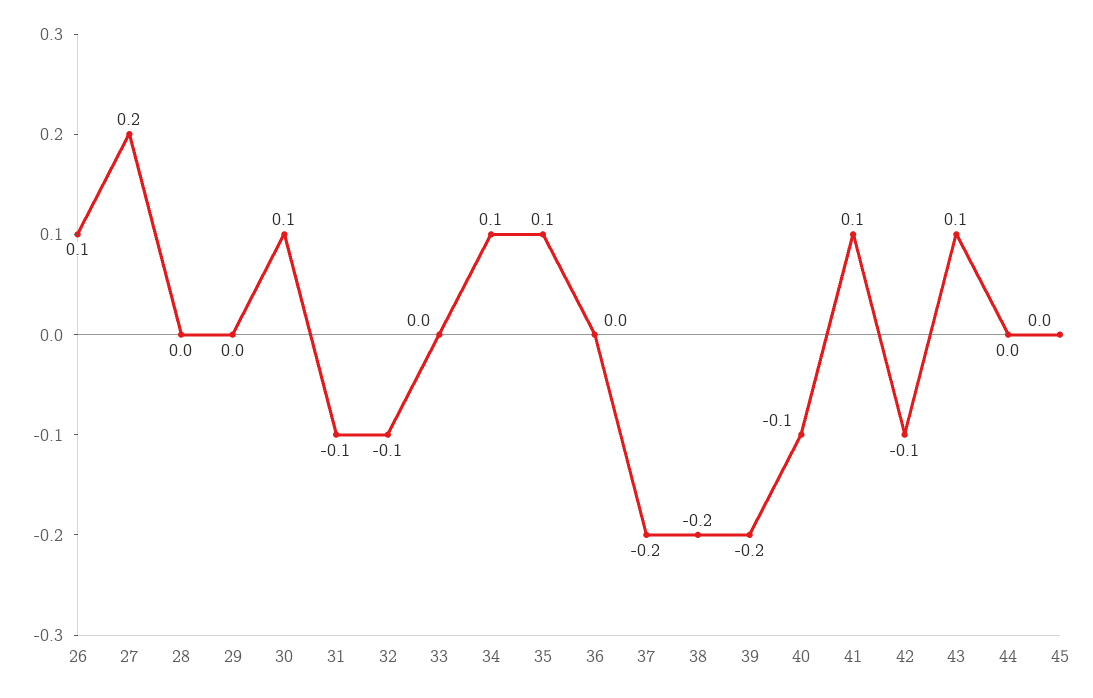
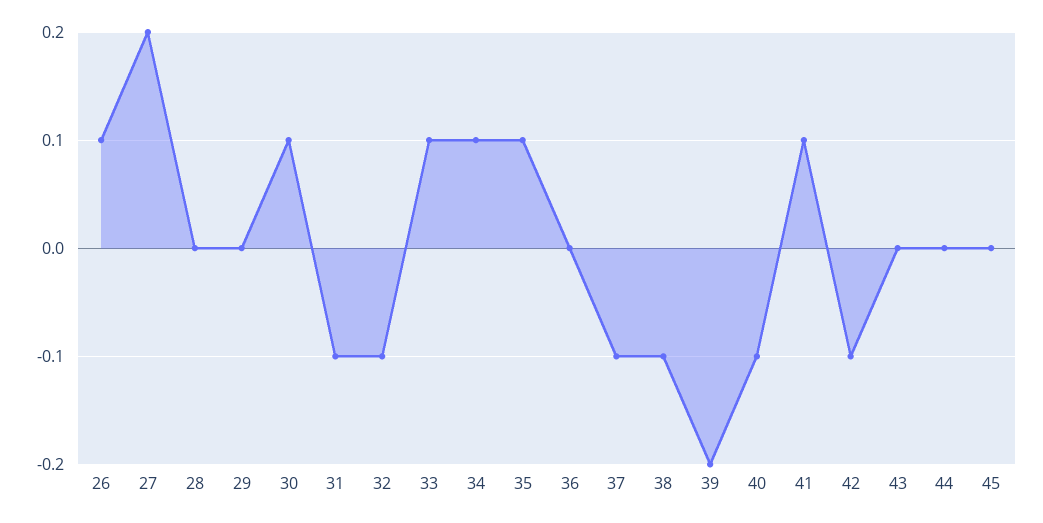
  {
    "26": 0.1,
    "27": 0.2,
    "28": 0,
    "29": 0,
    "30": 0.1,
    "31": -0.1,
    "32": -0.1,
-   "33": 0,
+   "33": 0.1,
    "34": 0.1,
    "35": 0.1,
    "36": 0,
-   "37": -0.2,
+   "37": -0.1,
-   "38": -0.2,
+   "38": -0.1,
    "39": -0.2,
    "40": -0.1,
    "41": 0.1,
    "42": -0.1,
-   "43": 0.1,
+   "43": 0,
    "44": 0,
    "45": 0
  }

